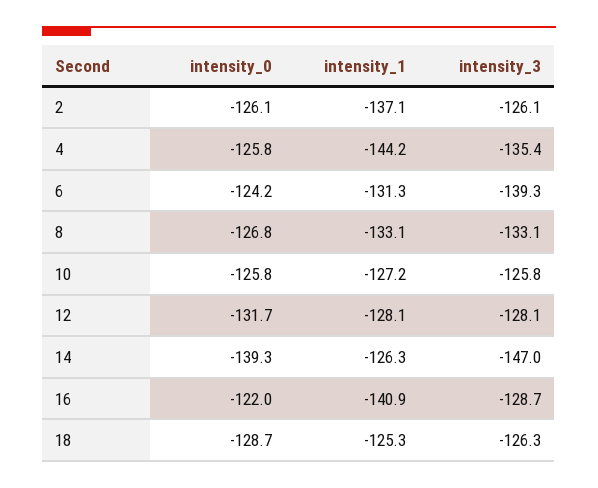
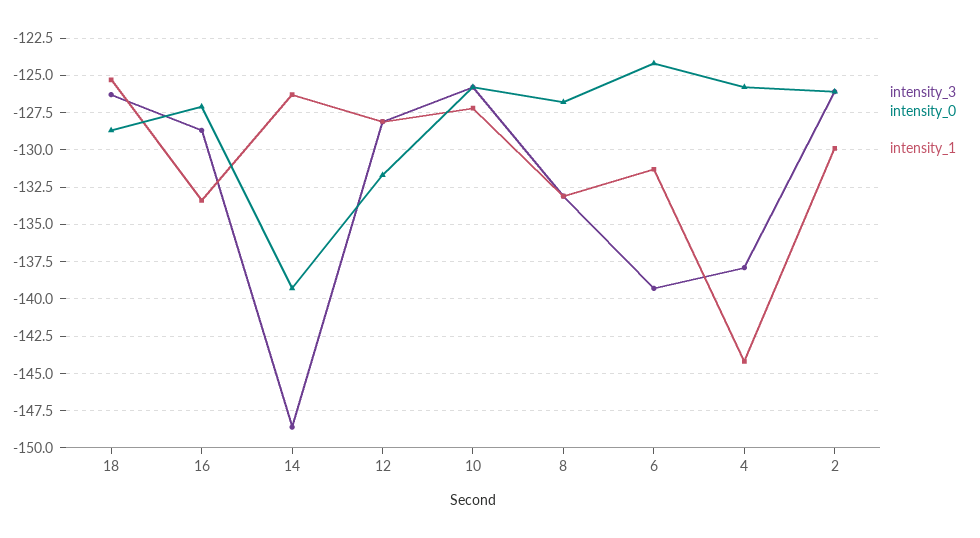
  {
    "intensity_0": {
      "2": -126.1,
      "4": -125.8,
      "6": -124.2,
      "8": -126.8,
      "10": -125.8,
      "12": -131.7,
      "14": -139.3,
-     "16": -122,
+     "16": -127,
      "18": -128.7
    },
    "intensity_1": {
-     "2": -137.1,
+     "2": -130,
      "4": -144.2,
      "6": -131.3,
      "8": -133.1,
      "10": -127.2,
      "12": -128.1,
      "14": -126.3,
-     "16": -140.9,
+     "16": -133.5,
      "18": -125.3
    },
    "intensity_3": {
      "2": -126.1,
-     "4": -135.4,
+     "4": -138,
      "6": -139.3,
      "8": -133.1,
      "10": -125.8,
      "12": -128.1,
-     "14": -147,
+     "14": -148.5,
      "16": -128.7,
      "18": -126.3
    }
  }

